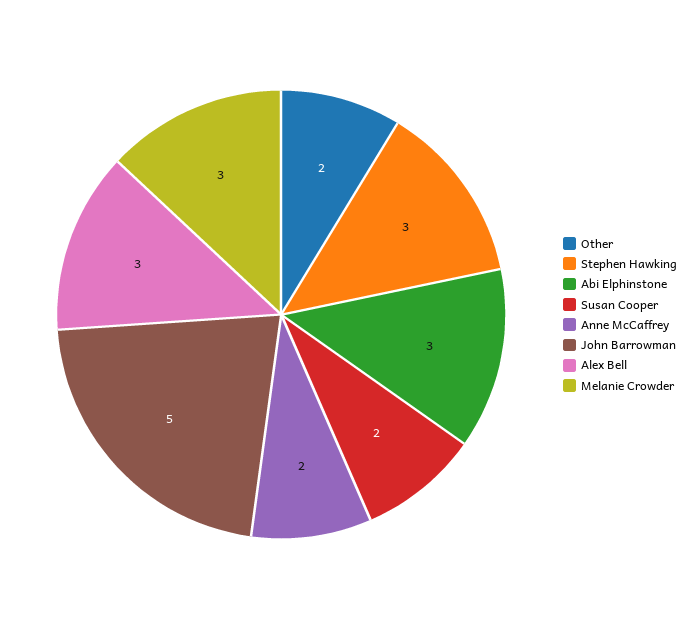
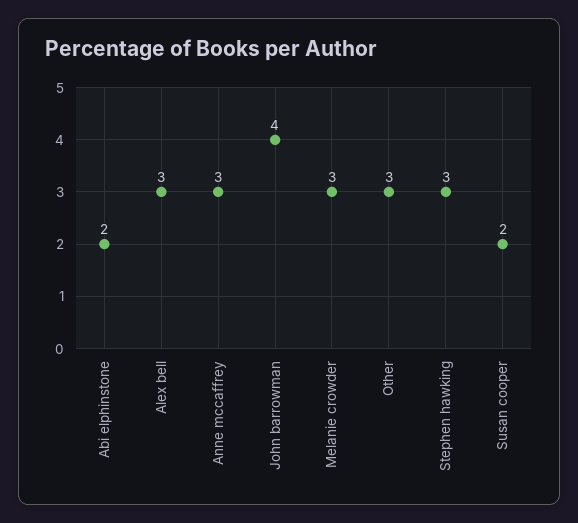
  {
-   "Other": 2,
+   "Other": 3,
    "Stephen Hawking": 3,
-   "Abi Elphinstone": 3,
+   "Abi Elphinstone": 2,
    "Susan Cooper": 2,
-   "Anne McCaffrey": 2,
+   "Anne McCaffrey": 3,
-   "John Barrowman": 5,
+   "John Barrowman": 4,
    "Alex Bell": 3,
    "Melanie Crowder": 3
  }

